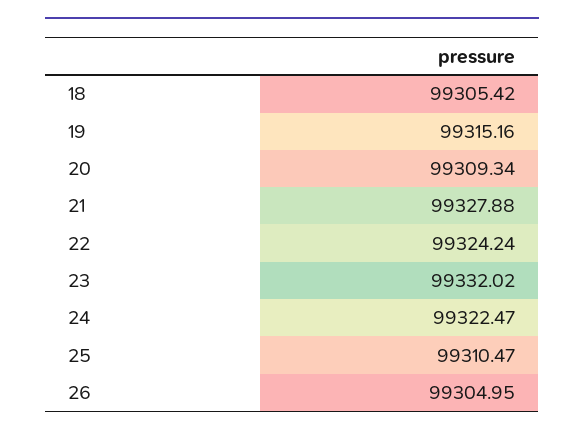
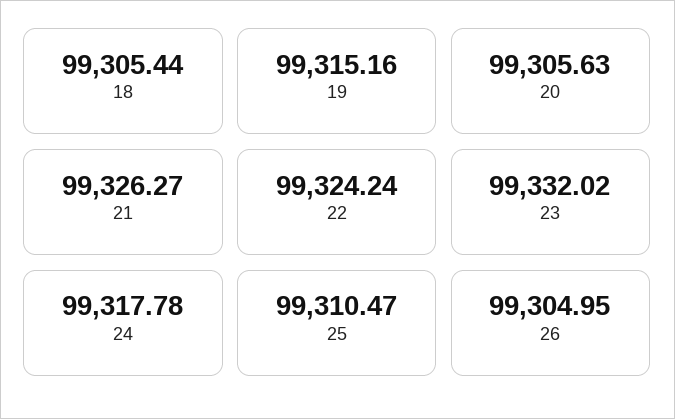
  {
-   "18": 99305.42,
+   "18": 99305.44,
    "19": 99315.16,
-   "20": 99309.34,
+   "20": 99305.63,
-   "21": 99327.88,
+   "21": 99326.27,
    "22": 99324.24,
    "23": 99332.02,
-   "24": 99322.47,
+   "24": 99317.78,
    "25": 99310.47,
    "26": 99304.95
  }

